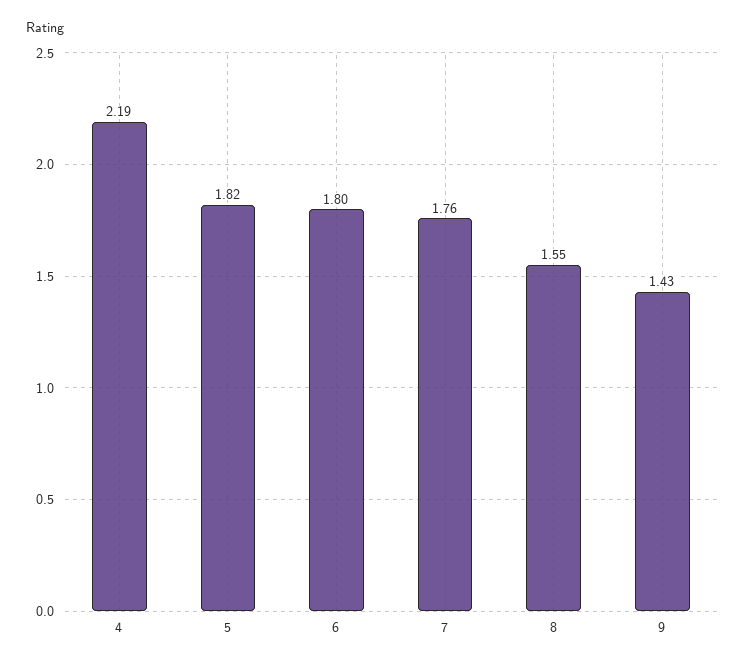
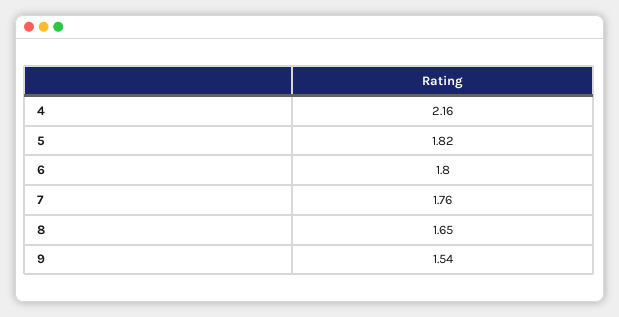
  {
-   "4": 2.19,
+   "4": 2.16,
    "5": 1.82,
    "6": 1.8,
    "7": 1.76,
-   "8": 1.55,
+   "8": 1.65,
-   "9": 1.43
+   "9": 1.54
  }

